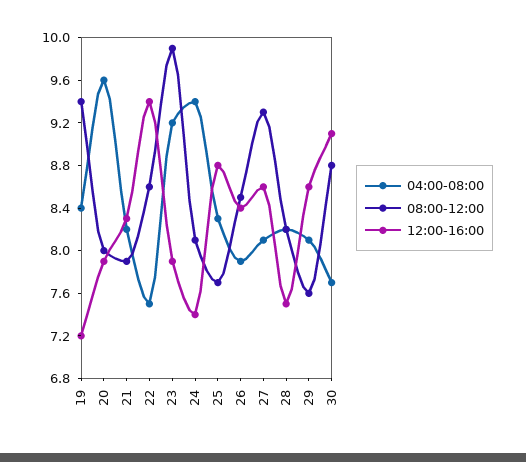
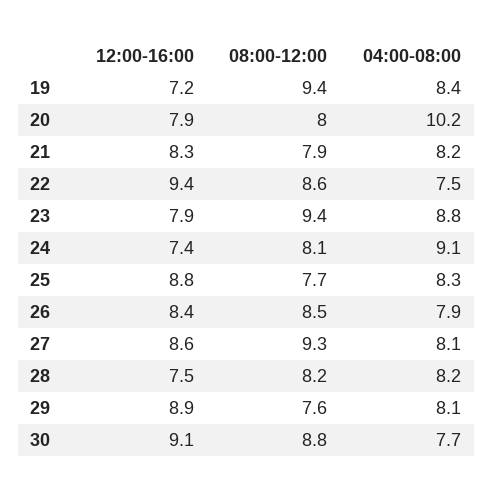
  {
    "04:00-08:00": {
      "19": 8.4,
-     "20": 9.6,
+     "20": 10.2,
      "21": 8.2,
      "22": 7.5,
-     "23": 9.2,
+     "23": 8.8,
-     "24": 9.4,
+     "24": 9.1,
      "25": 8.3,
      "26": 7.9,
      "27": 8.1,
      "28": 8.2,
      "29": 8.1,
      "30": 7.7
    },
    "08:00-12:00": {
      "19": 9.4,
      "20": 8,
      "21": 7.9,
      "22": 8.6,
-     "23": 9.9,
+     "23": 9.4,
      "24": 8.1,
      "25": 7.7,
      "26": 8.5,
      "27": 9.3,
      "28": 8.2,
      "29": 7.6,
      "30": 8.8
    },
    "12:00-16:00": {
      "19": 7.2,
      "20": 7.9,
      "21": 8.3,
      "22": 9.4,
      "23": 7.9,
      "24": 7.4,
      "25": 8.8,
      "26": 8.4,
      "27": 8.6,
      "28": 7.5,
-     "29": 8.6,
+     "29": 8.9,
      "30": 9.1
    }
  }

